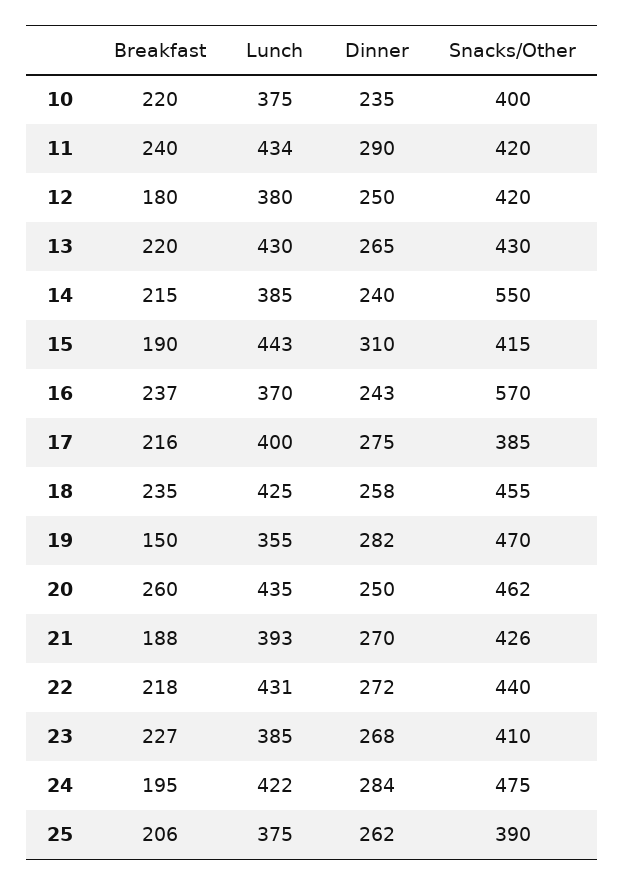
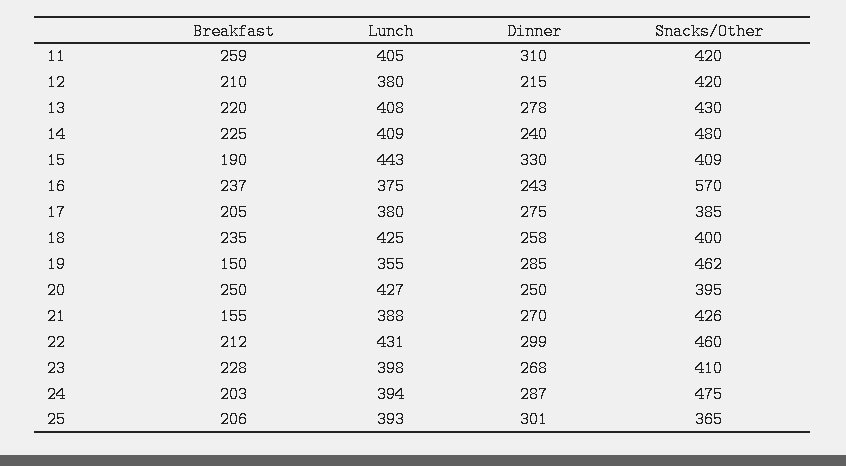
  {
    "Breakfast": {
-     "10": 220,
-     "11": 240,
+     "11": 259,
-     "12": 180,
+     "12": 210,
      "13": 220,
-     "14": 215,
+     "14": 225,
      "15": 190,
      "16": 237,
-     "17": 216,
+     "17": 205,
      "18": 235,
      "19": 150,
-     "20": 260,
+     "20": 250,
-     "21": 188,
+     "21": 155,
-     "22": 218,
+     "22": 212,
-     "23": 227,
+     "23": 228,
-     "24": 195,
+     "24": 203,
      "25": 206
    },
    "Lunch": {
-     "10": 375,
-     "11": 434,
+     "11": 405,
      "12": 380,
-     "13": 430,
+     "13": 408,
-     "14": 385,
+     "14": 409,
      "15": 443,
-     "16": 370,
+     "16": 375,
-     "17": 400,
+     "17": 380,
      "18": 425,
      "19": 355,
-     "20": 435,
+     "20": 427,
-     "21": 393,
+     "21": 388,
      "22": 431,
-     "23": 385,
+     "23": 398,
-     "24": 422,
+     "24": 394,
-     "25": 375
+     "25": 393
    },
    "Dinner": {
-     "10": 235,
-     "11": 290,
+     "11": 310,
-     "12": 250,
+     "12": 215,
-     "13": 265,
+     "13": 278,
      "14": 240,
-     "15": 310,
+     "15": 330,
      "16": 243,
      "17": 275,
      "18": 258,
-     "19": 282,
+     "19": 285,
      "20": 250,
      "21": 270,
-     "22": 272,
+     "22": 299,
      "23": 268,
-     "24": 284,
+     "24": 287,
-     "25": 262
+     "25": 301
    },
    "Snacks/Other": {
-     "10": 400,
      "11": 420,
      "12": 420,
      "13": 430,
-     "14": 550,
+     "14": 480,
-     "15": 415,
+     "15": 409,
      "16": 570,
      "17": 385,
-     "18": 455,
+     "18": 400,
-     "19": 470,
+     "19": 462,
-     "20": 462,
+     "20": 395,
      "21": 426,
-     "22": 440,
+     "22": 460,
      "23": 410,
      "24": 475,
-     "25": 390
+     "25": 365
    }
  }

